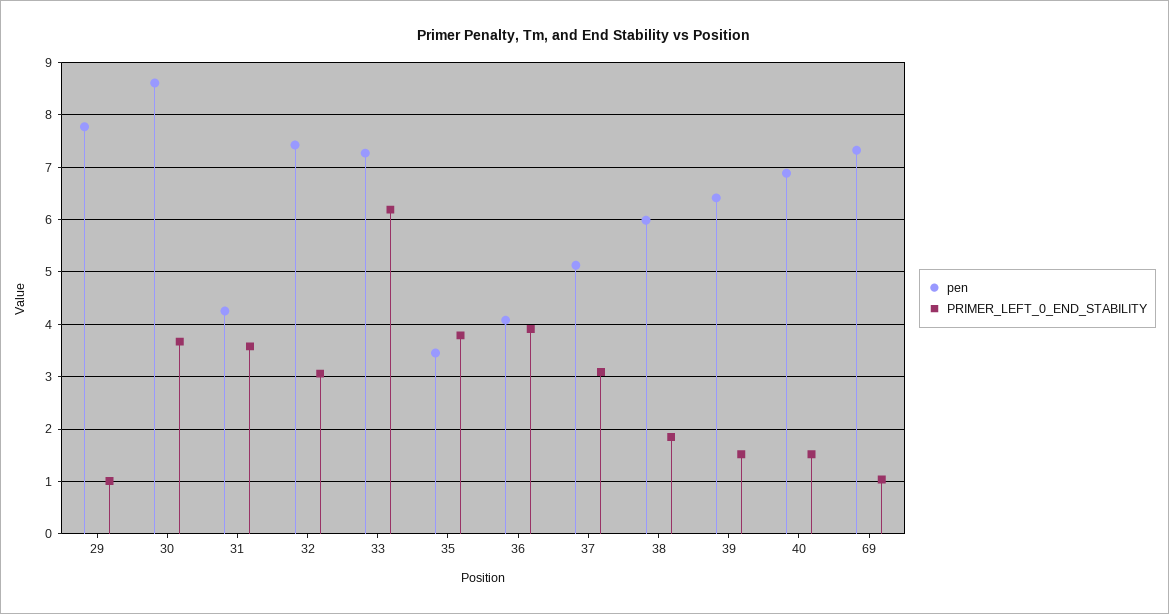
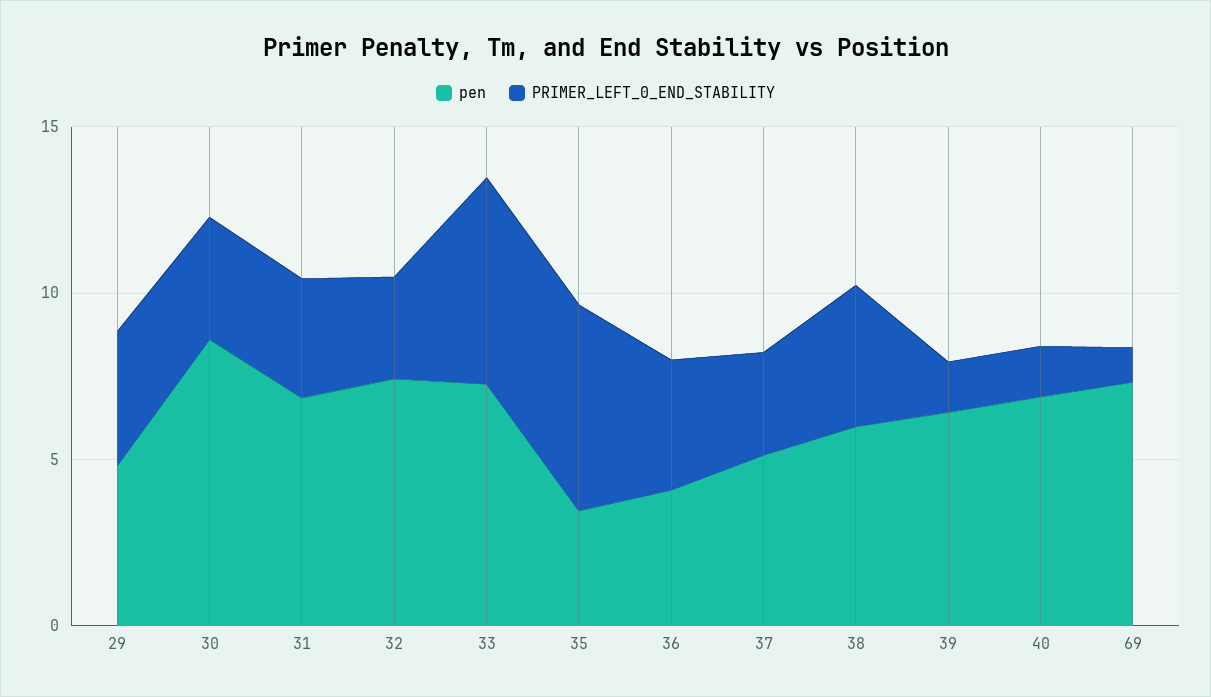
  {
    "pen": {
-     "29": 7.8,
+     "29": 5,
      "30": 8.6,
-     "31": 4.2,
+     "31": 7,
      "32": 7.4,
      "33": 7.2,
      "35": 3.4,
      "36": 4,
      "37": 5.2,
      "38": 6,
      "39": 6.4,
      "40": 6.8,
      "69": 7.4
    },
    "PRIMER_LEFT_0_END_STABILITY": {
-     "29": 1,
+     "29": 4,
      "30": 3.6,
      "31": 3.6,
      "32": 3,
      "33": 6.2,
-     "35": 3.8,
+     "35": 6,
      "36": 4,
      "37": 3,
-     "38": 1.8,
+     "38": 4,
      "39": 1.6,
      "40": 1.6,
      "69": 1
    }
  }

